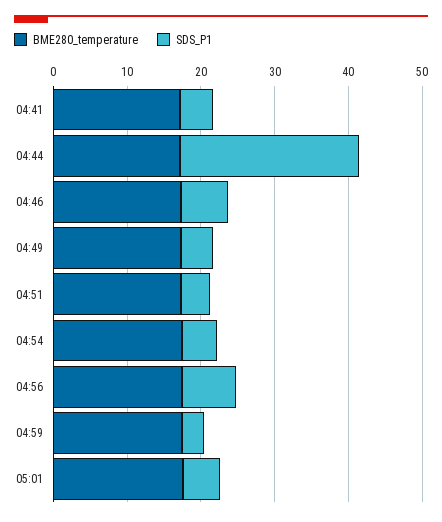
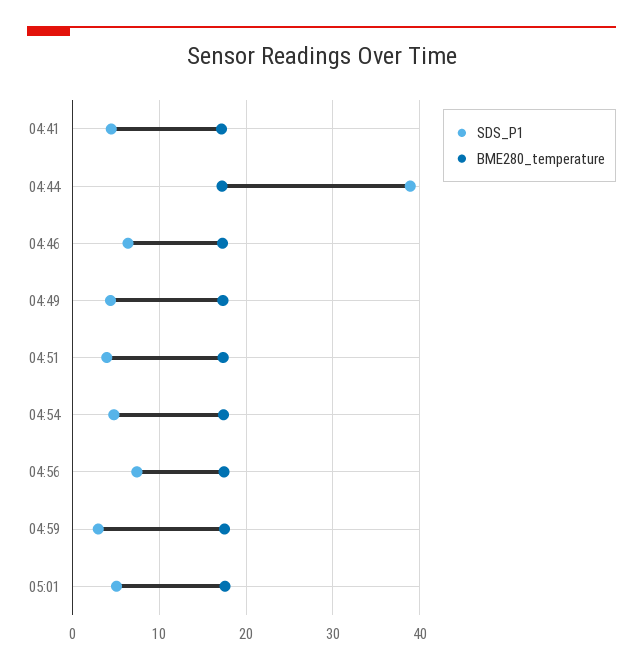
  {
    "BME280_temperature": {
      "04:41": 17,
      "04:44": 17,
      "04:46": 17,
      "04:49": 17,
      "04:51": 17,
      "04:54": 17,
      "04:56": 17,
      "04:59": 18,
      "05:01": 18
    },
    "SDS_P1": {
      "04:41": 4,
-     "04:44": 24,
+     "04:44": 39,
      "04:46": 6,
      "04:49": 4,
      "04:51": 4,
      "04:54": 5,
      "04:56": 7,
      "04:59": 3,
      "05:01": 5
    }
  }

